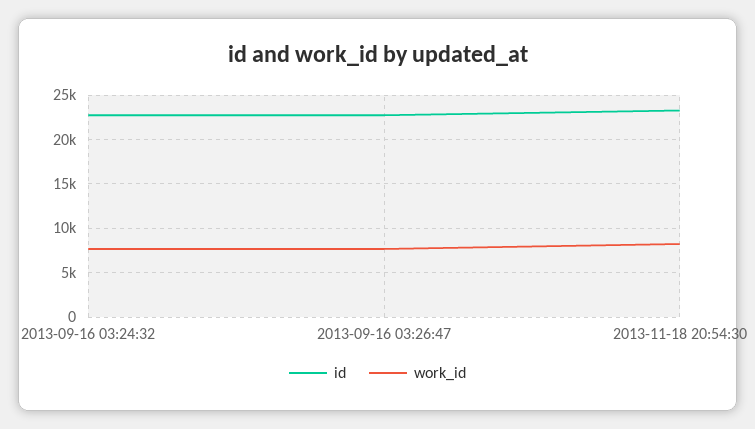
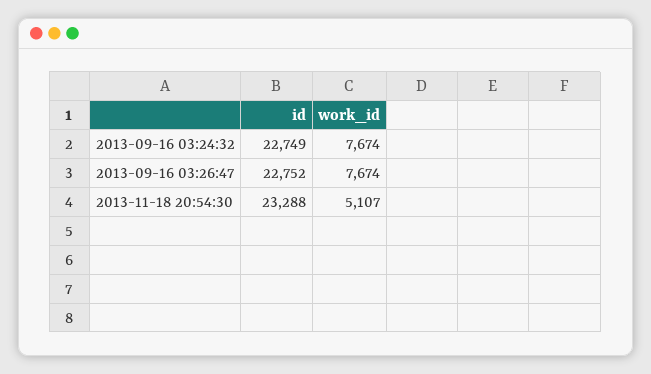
  {
    "id": {
      "2013-09-16 03:24:32": 22749,
      "2013-09-16 03:26:47": 22752,
      "2013-11-18 20:54:30": 23288
    },
    "work_id": {
      "2013-09-16 03:24:32": 7674,
      "2013-09-16 03:26:47": 7674,
-     "2013-11-18 20:54:30": 8000
+     "2013-11-18 20:54:30": 5107
    }
  }

